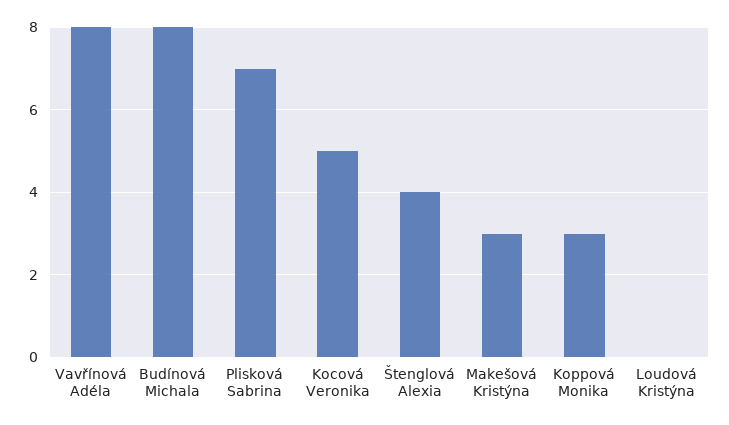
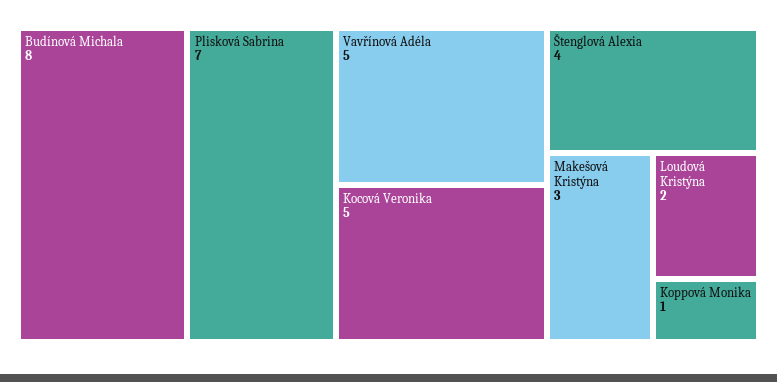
  {
-   "Vavřínová Adéla": 8,
+   "Vavřínová Adéla": 5,
    "Budínová Michala": 8,
    "Plisková Sabrina": 7,
    "Kocová Veronika": 5,
    "Štenglová Alexia": 4,
    "Makešová Kristýna": 3,
-   "Koppová Monika": 3,
+   "Koppová Monika": 1,
-   "Loudová Kristýna": 0
+   "Loudová Kristýna": 2
  }

